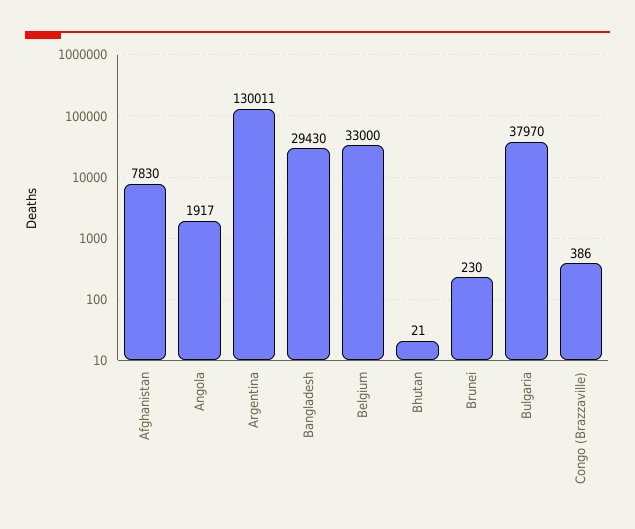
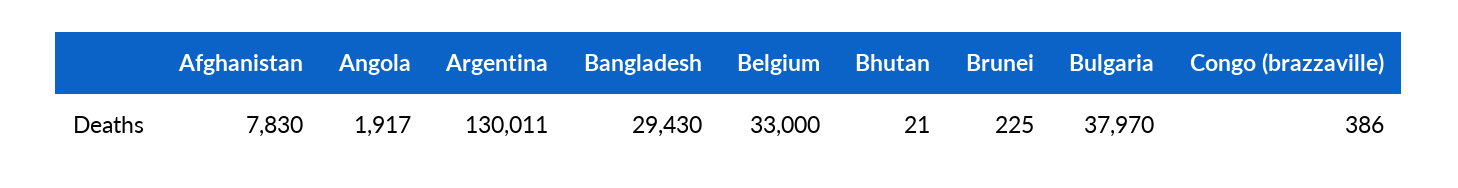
  {
    "Afghanistan": 7830,
    "Angola": 1917,
    "Argentina": 130011,
    "Bangladesh": 29430,
    "Belgium": 33000,
    "Bhutan": 21,
-   "Brunei": 230,
+   "Brunei": 225,
    "Bulgaria": 37970,
    "Congo (Brazzaville)": 386
  }

